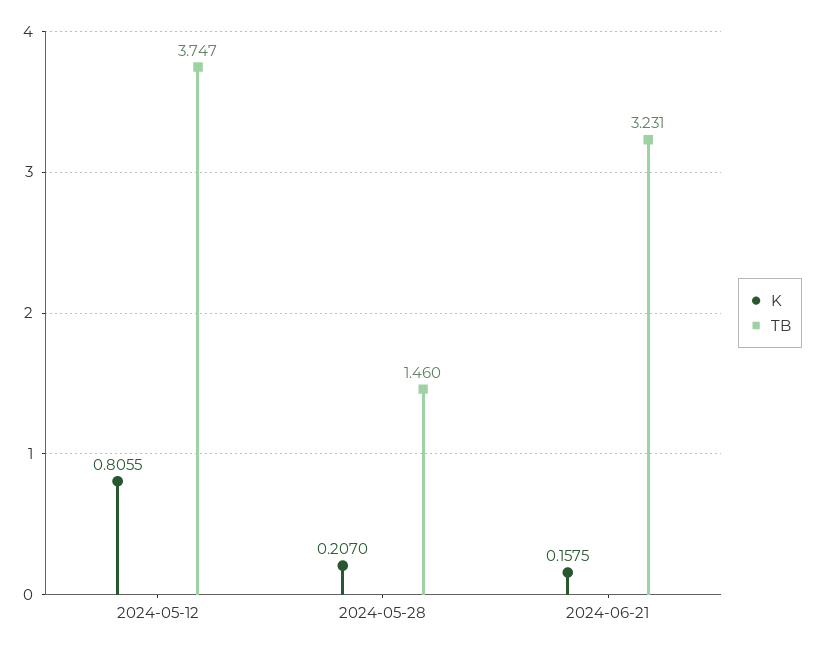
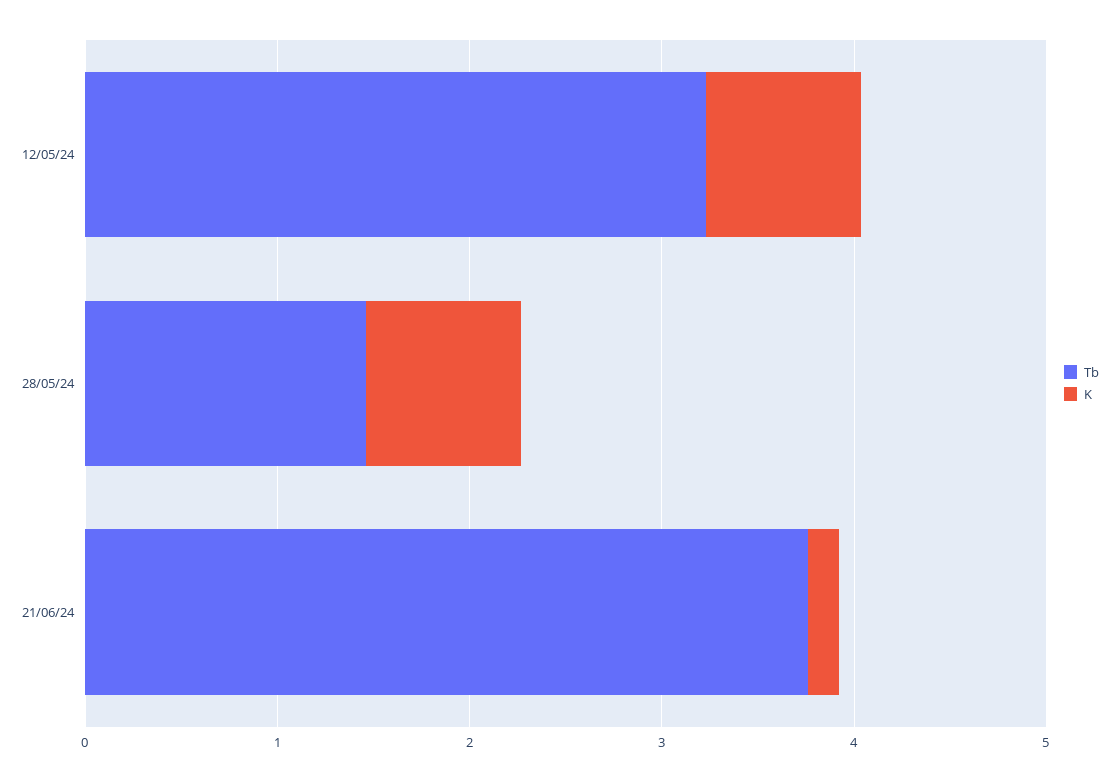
  {
    "K": {
      "2024-05-12": 0.8055,
-     "2024-05-28": 0.207,
+     "2024-05-28": 0.8,
      "2024-06-21": 0.1575
    },
    "TB": {
-     "2024-05-12": 3.747,
+     "2024-05-12": 3.2,
      "2024-05-28": 1.46,
-     "2024-06-21": 3.231
+     "2024-06-21": 3.8
    }
  }

